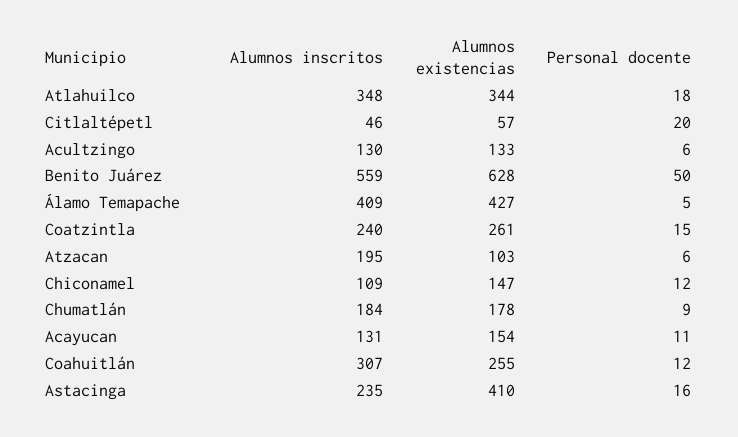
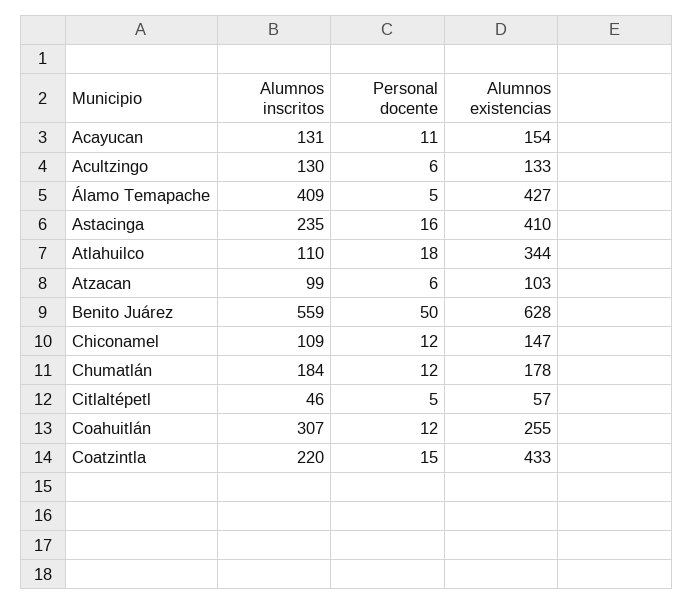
  {
    "Alumnos inscritos": {
-     "Atlahuilco": 348,
+     "Atlahuilco": 110,
      "Citlaltépetl": 46,
      "Acultzingo": 130,
      "Benito Juárez": 559,
      "Álamo Temapache": 409,
-     "Coatzintla": 240,
+     "Coatzintla": 220,
-     "Atzacan": 195,
+     "Atzacan": 99,
      "Chiconamel": 109,
      "Chumatlán": 184,
      "Acayucan": 131,
      "Coahuitlán": 307,
      "Astacinga": 235
    },
    "Alumnos existencias": {
      "Atlahuilco": 344,
      "Citlaltépetl": 57,
      "Acultzingo": 133,
      "Benito Juárez": 628,
      "Álamo Temapache": 427,
-     "Coatzintla": 261,
+     "Coatzintla": 433,
      "Atzacan": 103,
      "Chiconamel": 147,
      "Chumatlán": 178,
      "Acayucan": 154,
      "Coahuitlán": 255,
      "Astacinga": 410
    },
    "Personal docente": {
      "Atlahuilco": 18,
-     "Citlaltépetl": 20,
+     "Citlaltépetl": 5,
      "Acultzingo": 6,
      "Benito Juárez": 50,
      "Álamo Temapache": 5,
      "Coatzintla": 15,
      "Atzacan": 6,
      "Chiconamel": 12,
-     "Chumatlán": 9,
+     "Chumatlán": 12,
      "Acayucan": 11,
      "Coahuitlán": 12,
      "Astacinga": 16
    }
  }

